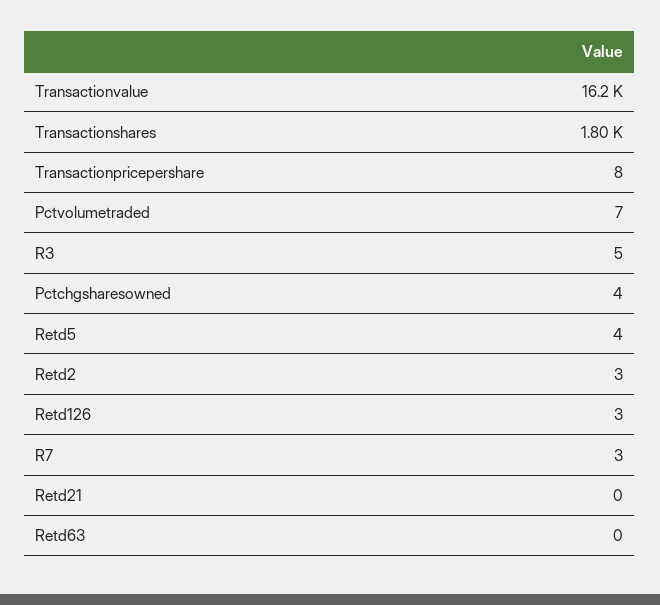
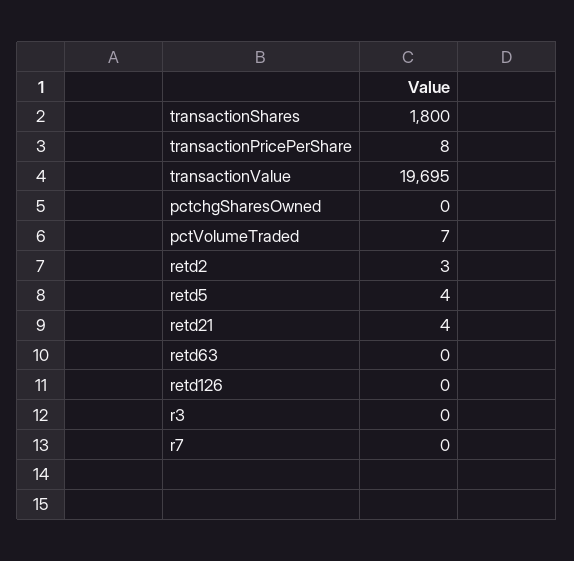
  {
-   "Transactionvalue": 16200,
+   "Transactionvalue": 19695,
    "Transactionshares": 1800,
    "Transactionpricepershare": 8,
    "Pctvolumetraded": 7,
-   "R3": 5,
+   "R3": 0,
-   "Pctchgsharesowned": 4,
+   "Pctchgsharesowned": 0,
    "Retd5": 4,
    "Retd2": 3,
-   "Retd126": 3,
+   "Retd126": 0,
-   "R7": 3,
+   "R7": 0,
-   "Retd21": 0,
+   "Retd21": 4,
    "Retd63": 0
  }

